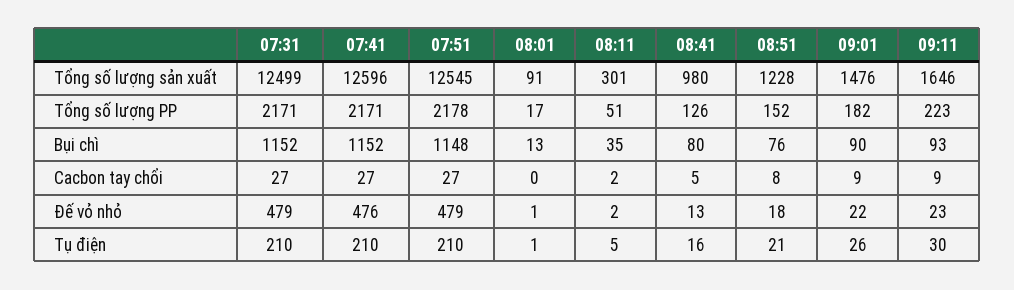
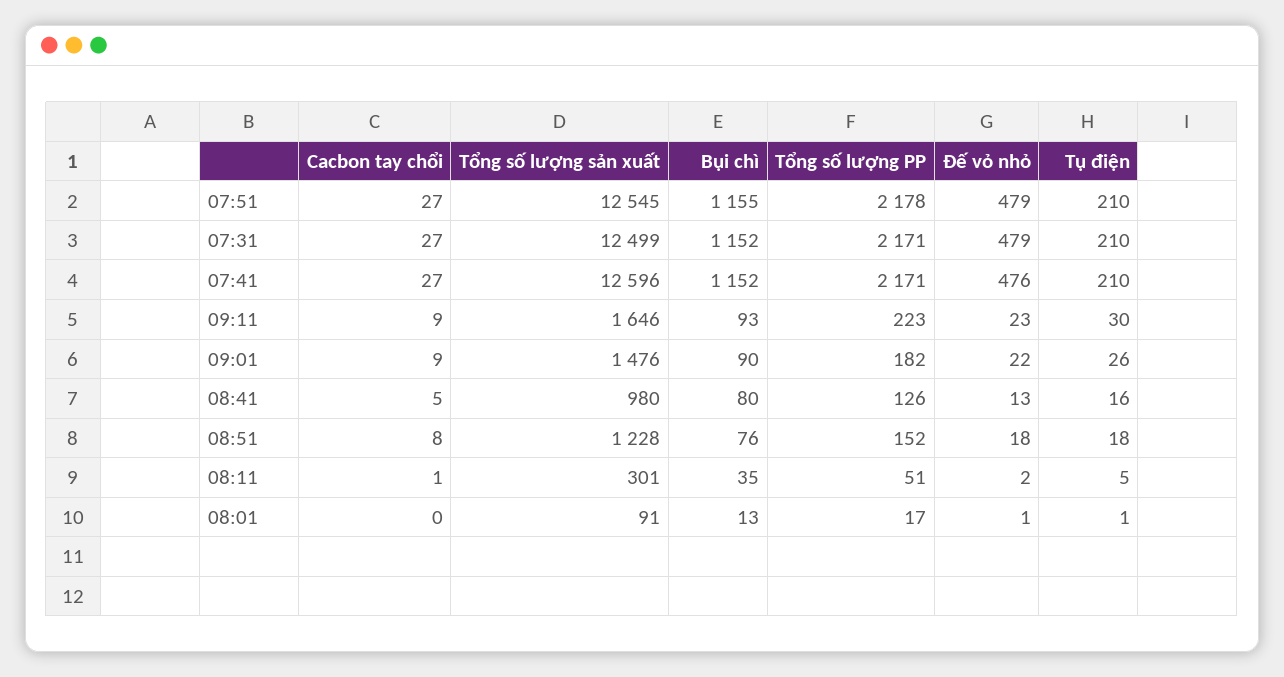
  {
    "07:31": {
      "Tổng số lượng sản xuất": 12499,
      "Tổng số lượng PP": 2171,
      "Bụi chì": 1152,
      "Cacbon tay chổi": 27,
      "Đế vỏ nhỏ": 479,
      "Tụ điện": 210
    },
    "07:41": {
      "Tổng số lượng sản xuất": 12596,
      "Tổng số lượng PP": 2171,
      "Bụi chì": 1152,
      "Cacbon tay chổi": 27,
      "Đế vỏ nhỏ": 476,
      "Tụ điện": 210
    },
    "07:51": {
      "Tổng số lượng sản xuất": 12545,
      "Tổng số lượng PP": 2178,
-     "Bụi chì": 1148,
+     "Bụi chì": 1155,
      "Cacbon tay chổi": 27,
      "Đế vỏ nhỏ": 479,
      "Tụ điện": 210
    },
    "08:01": {
      "Tổng số lượng sản xuất": 91,
      "Tổng số lượng PP": 17,
      "Bụi chì": 13,
      "Cacbon tay chổi": 0,
      "Đế vỏ nhỏ": 1,
      "Tụ điện": 1
    },
    "08:11": {
      "Tổng số lượng sản xuất": 301,
      "Tổng số lượng PP": 51,
      "Bụi chì": 35,
-     "Cacbon tay chổi": 2,
+     "Cacbon tay chổi": 1,
      "Đế vỏ nhỏ": 2,
      "Tụ điện": 5
    },
    "08:41": {
      "Tổng số lượng sản xuất": 980,
      "Tổng số lượng PP": 126,
      "Bụi chì": 80,
      "Cacbon tay chổi": 5,
      "Đế vỏ nhỏ": 13,
      "Tụ điện": 16
    },
    "08:51": {
      "Tổng số lượng sản xuất": 1228,
      "Tổng số lượng PP": 152,
      "Bụi chì": 76,
      "Cacbon tay chổi": 8,
      "Đế vỏ nhỏ": 18,
-     "Tụ điện": 21
+     "Tụ điện": 18
    },
    "09:01": {
      "Tổng số lượng sản xuất": 1476,
      "Tổng số lượng PP": 182,
      "Bụi chì": 90,
      "Cacbon tay chổi": 9,
      "Đế vỏ nhỏ": 22,
      "Tụ điện": 26
    },
    "09:11": {
      "Tổng số lượng sản xuất": 1646,
      "Tổng số lượng PP": 223,
      "Bụi chì": 93,
      "Cacbon tay chổi": 9,
      "Đế vỏ nhỏ": 23,
      "Tụ điện": 30
    }
  }

